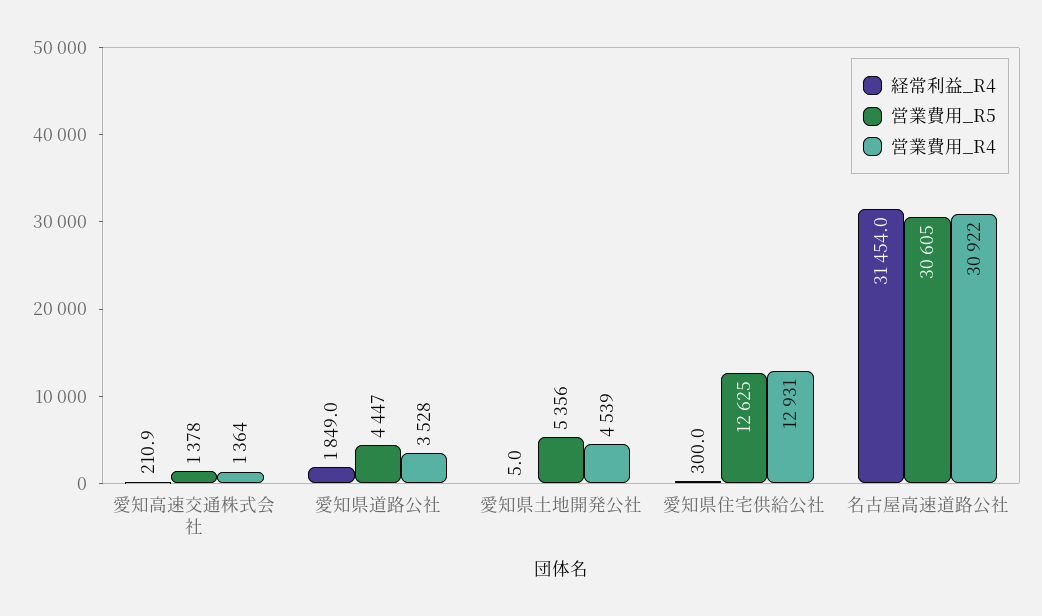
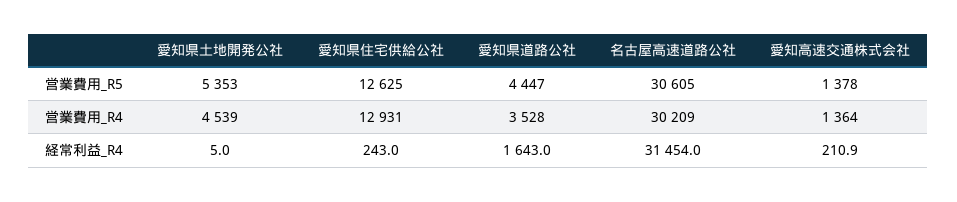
  {
    "経常利益_R4": {
      "愛知高速交通株式会社": 210.9,
-     "愛知県道路公社": 1849,
+     "愛知県道路公社": 1643,
      "愛知県土地開発公社": 5,
-     "愛知県住宅供給公社": 300,
+     "愛知県住宅供給公社": 243,
      "名古屋高速道路公社": 31454
    },
    "営業費用_R5": {
      "愛知高速交通株式会社": 1378,
      "愛知県道路公社": 4447,
-     "愛知県土地開発公社": 5356,
+     "愛知県土地開発公社": 5353,
      "愛知県住宅供給公社": 12625,
      "名古屋高速道路公社": 30605
    },
    "営業費用_R4": {
      "愛知高速交通株式会社": 1364,
      "愛知県道路公社": 3528,
      "愛知県土地開発公社": 4539,
      "愛知県住宅供給公社": 12931,
-     "名古屋高速道路公社": 30922
+     "名古屋高速道路公社": 30209
    }
  }

